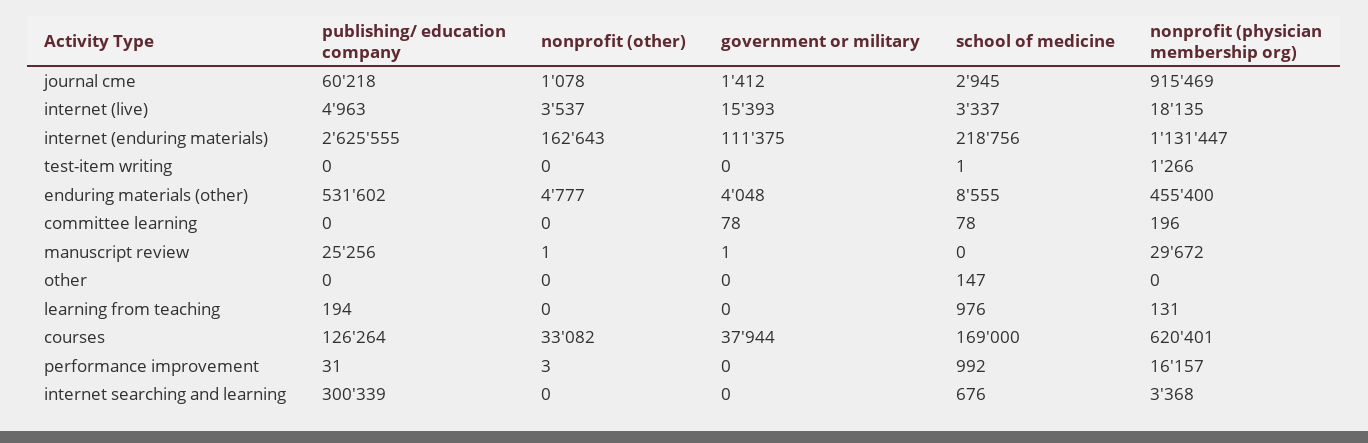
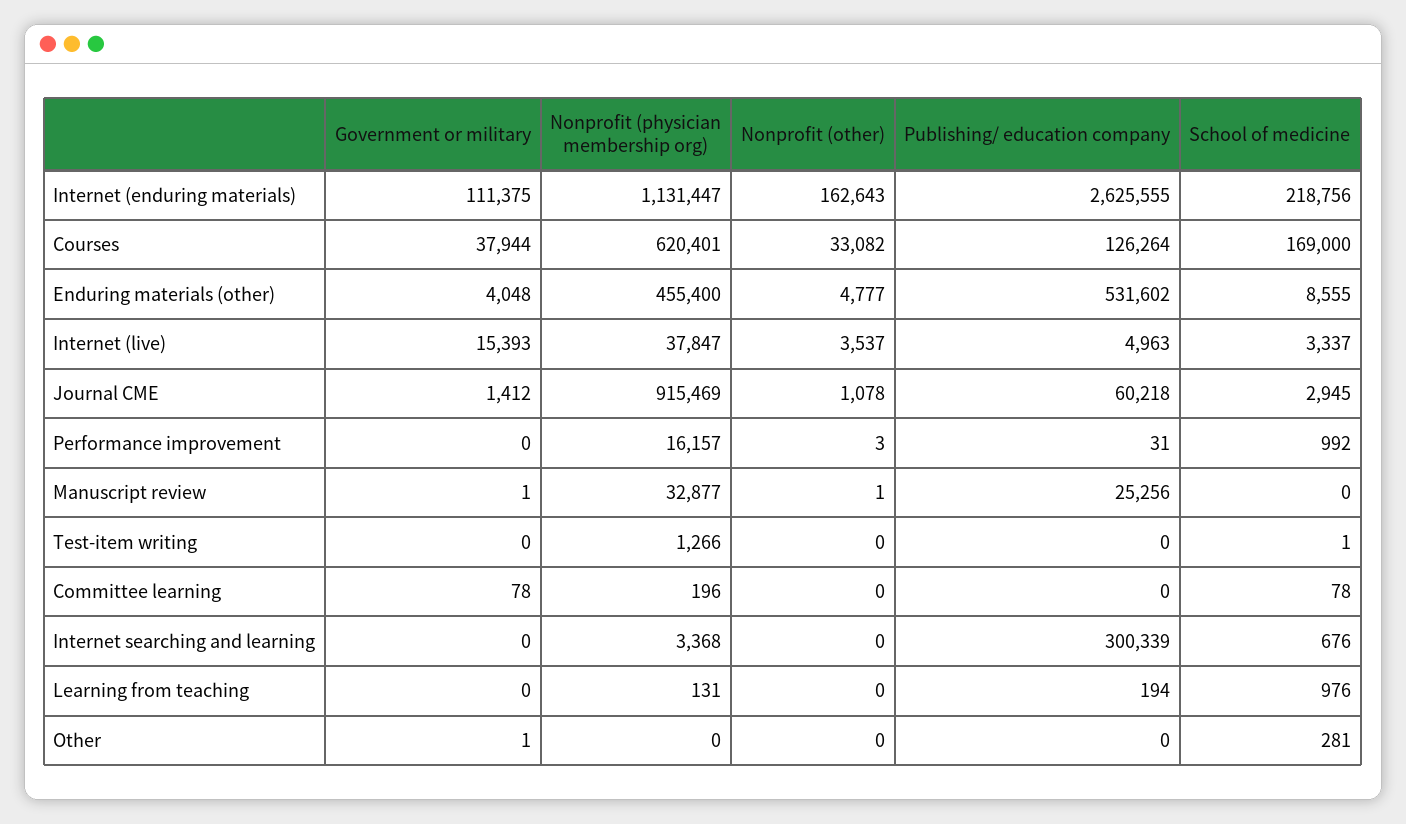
  {
    "publishing/ education company": {
      "journal cme": 60218,
      "internet (live)": 4963,
      "internet (enduring materials)": 2625555,
      "test-item writing": 0,
      "enduring materials (other)": 531602,
      "committee learning": 0,
      "manuscript review": 25256,
      "other": 0,
      "learning from teaching": 194,
      "courses": 126264,
      "performance improvement": 31,
      "internet searching and learning": 300339
    },
    "nonprofit (other)": {
      "journal cme": 1078,
      "internet (live)": 3537,
      "internet (enduring materials)": 162643,
      "test-item writing": 0,
      "enduring materials (other)": 4777,
      "committee learning": 0,
      "manuscript review": 1,
      "other": 0,
      "learning from teaching": 0,
      "courses": 33082,
      "performance improvement": 3,
      "internet searching and learning": 0
    },
    "government or military": {
      "journal cme": 1412,
      "internet (live)": 15393,
      "internet (enduring materials)": 111375,
      "test-item writing": 0,
      "enduring materials (other)": 4048,
      "committee learning": 78,
      "manuscript review": 1,
-     "other": 0,
+     "other": 1,
      "learning from teaching": 0,
      "courses": 37944,
      "performance improvement": 0,
      "internet searching and learning": 0
    },
    "school of medicine": {
      "journal cme": 2945,
      "internet (live)": 3337,
      "internet (enduring materials)": 218756,
      "test-item writing": 1,
      "enduring materials (other)": 8555,
      "committee learning": 78,
      "manuscript review": 0,
-     "other": 147,
+     "other": 281,
      "learning from teaching": 976,
      "courses": 169000,
      "performance improvement": 992,
      "internet searching and learning": 676
    },
    "nonprofit (physician membership org)": {
      "journal cme": 915469,
-     "internet (live)": 18135,
+     "internet (live)": 37847,
      "internet (enduring materials)": 1131447,
      "test-item writing": 1266,
      "enduring materials (other)": 455400,
      "committee learning": 196,
-     "manuscript review": 29672,
+     "manuscript review": 32877,
      "other": 0,
      "learning from teaching": 131,
      "courses": 620401,
      "performance improvement": 16157,
      "internet searching and learning": 3368
    }
  }

